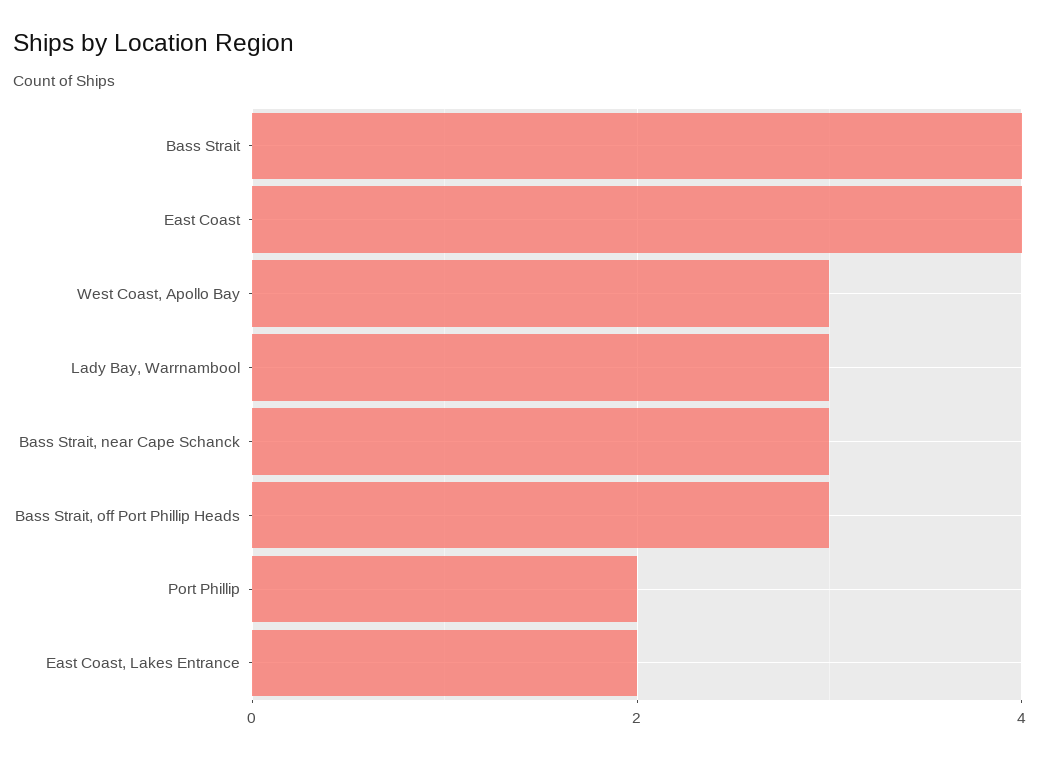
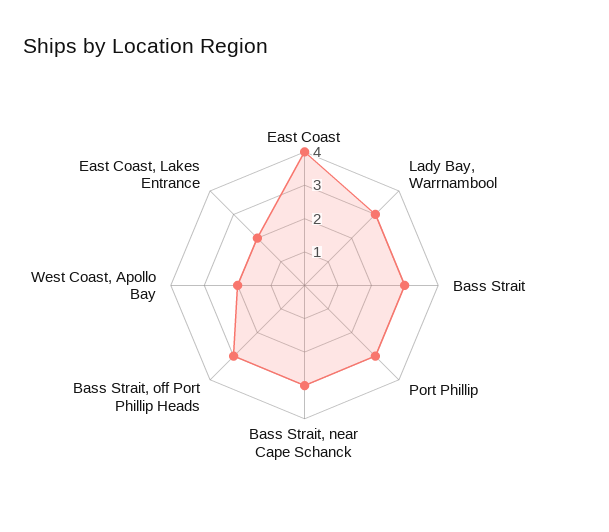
  {
-   "Bass Strait": 4,
+   "Bass Strait": 3,
    "East Coast": 4,
-   "West Coast, Apollo Bay": 3,
+   "West Coast, Apollo Bay": 2,
    "Lady Bay, Warrnambool": 3,
    "Bass Strait, near Cape Schanck": 3,
    "Bass Strait, off Port Phillip Heads": 3,
-   "Port Phillip": 2,
+   "Port Phillip": 3,
    "East Coast, Lakes Entrance": 2
  }

